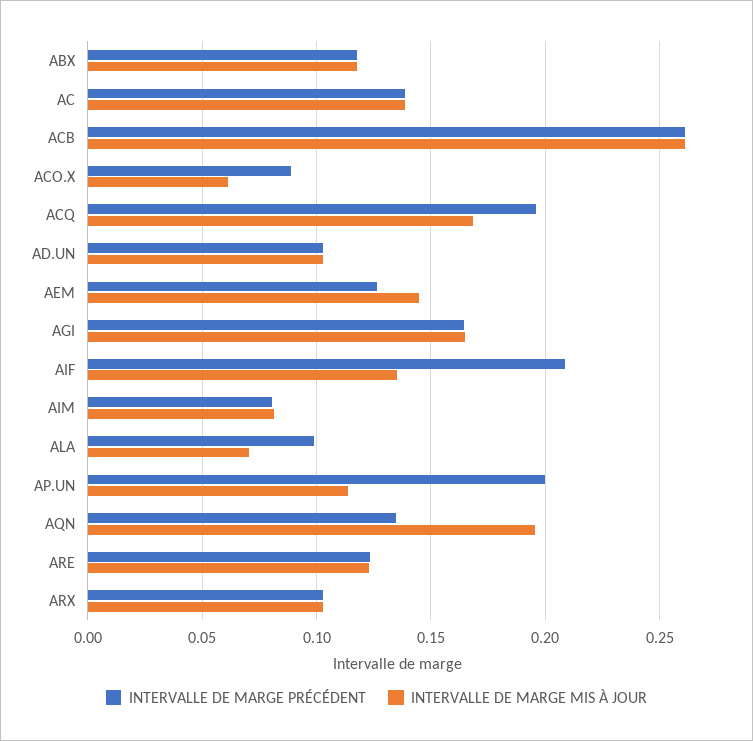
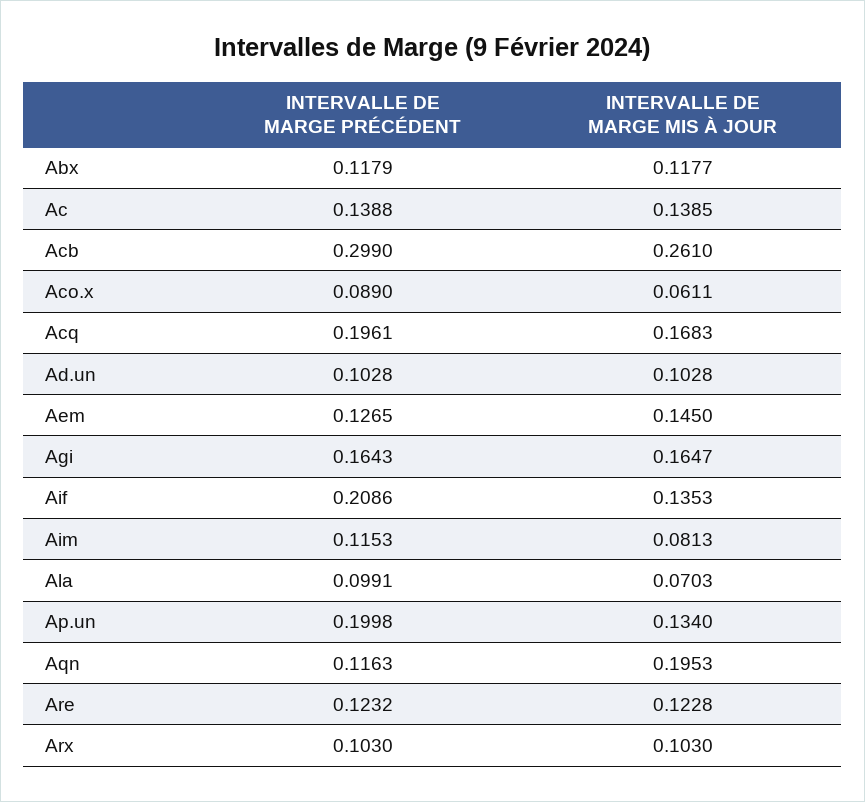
  {
    "INTERVALLE DE MARGE PRÉCÉDENT": {
      "ABX": 0.1179,
      "AC": 0.1388,
-     "ACB": 0.26,
+     "ACB": 0.299,
      "ACO.X": 0.089,
      "ACQ": 0.1961,
      "AD.UN": 0.1028,
      "AEM": 0.1265,
      "AGI": 0.1643,
      "AIF": 0.2086,
-     "AIM": 0.08,
+     "AIM": 0.1153,
      "ALA": 0.0991,
      "AP.UN": 0.1998,
-     "AQN": 0.135,
+     "AQN": 0.1163,
      "ARE": 0.1232,
      "ARX": 0.103
    },
    "INTERVALLE DE MARGE MIS À JOUR": {
      "ABX": 0.1177,
      "AC": 0.1385,
      "ACB": 0.261,
      "ACO.X": 0.0611,
      "ACQ": 0.1683,
      "AD.UN": 0.1028,
      "AEM": 0.145,
      "AGI": 0.1647,
      "AIF": 0.1353,
      "AIM": 0.0813,
      "ALA": 0.0703,
-     "AP.UN": 0.115,
+     "AP.UN": 0.134,
      "AQN": 0.1953,
      "ARE": 0.1228,
      "ARX": 0.103
    }
  }

